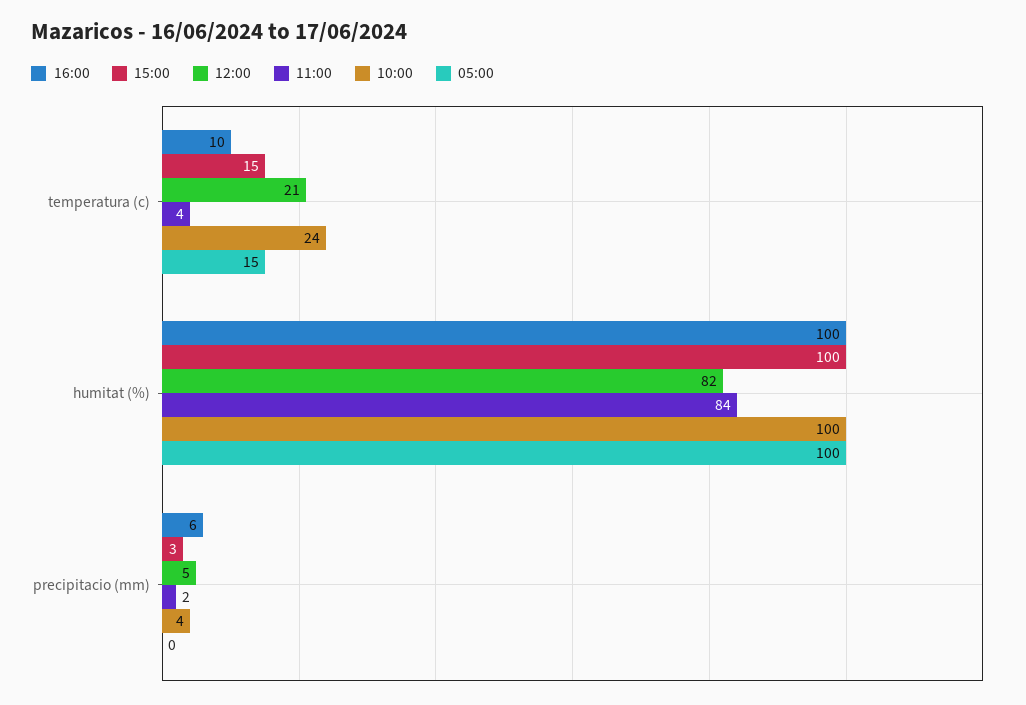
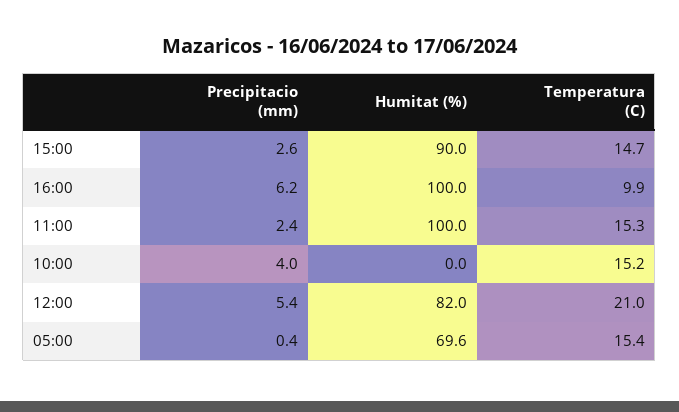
  {
    "16:00": {
      "temperatura (c)": 9.9,
      "humitat (%)": 100,
      "precipitacio (mm)": 6.2
    },
    "15:00": {
      "temperatura (c)": 14.7,
-     "humitat (%)": 100,
+     "humitat (%)": 90,
      "precipitacio (mm)": 2.6
    },
    "12:00": {
      "temperatura (c)": 21,
      "humitat (%)": 82,
      "precipitacio (mm)": 5.4
    },
    "11:00": {
-     "temperatura (c)": 4,
+     "temperatura (c)": 15.3,
-     "humitat (%)": 84,
+     "humitat (%)": 100,
      "precipitacio (mm)": 2.4
    },
    "10:00": {
-     "temperatura (c)": 24,
+     "temperatura (c)": 15.2,
-     "humitat (%)": 100,
+     "humitat (%)": 0,
      "precipitacio (mm)": 4
    },
    "05:00": {
      "temperatura (c)": 15.4,
-     "humitat (%)": 100,
+     "humitat (%)": 69.6,
      "precipitacio (mm)": 0.4
    }
  }

